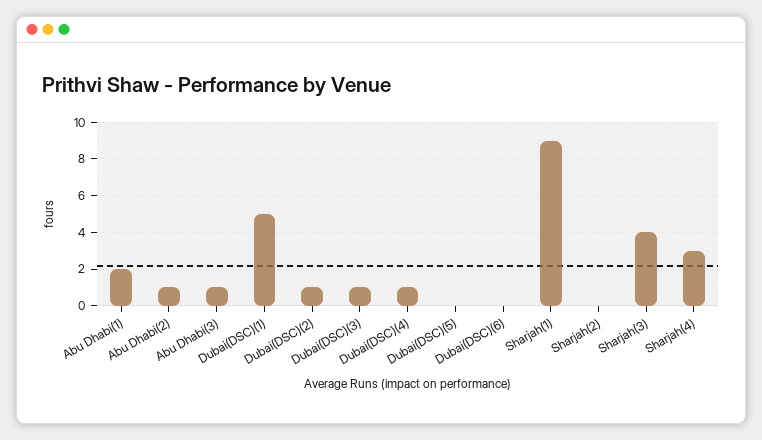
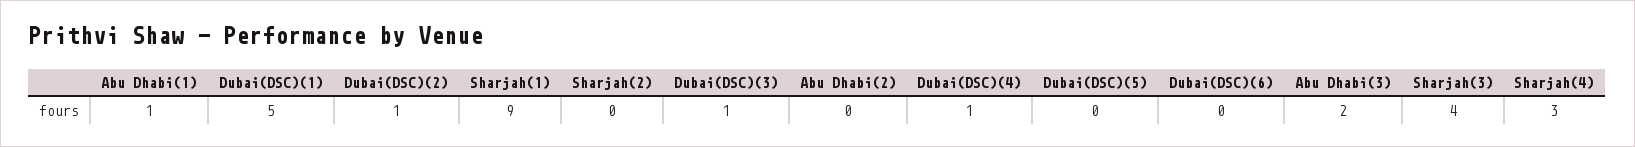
  {
-   "Abu Dhabi(1)": 2,
+   "Abu Dhabi(1)": 1,
-   "Abu Dhabi(2)": 1,
+   "Abu Dhabi(2)": 0,
-   "Abu Dhabi(3)": 1,
+   "Abu Dhabi(3)": 2,
    "Dubai(DSC)(1)": 5,
    "Dubai(DSC)(2)": 1,
    "Dubai(DSC)(3)": 1,
    "Dubai(DSC)(4)": 1,
    "Dubai(DSC)(5)": 0,
    "Dubai(DSC)(6)": 0,
    "Sharjah(1)": 9,
    "Sharjah(2)": 0,
    "Sharjah(3)": 4,
    "Sharjah(4)": 3
  }

